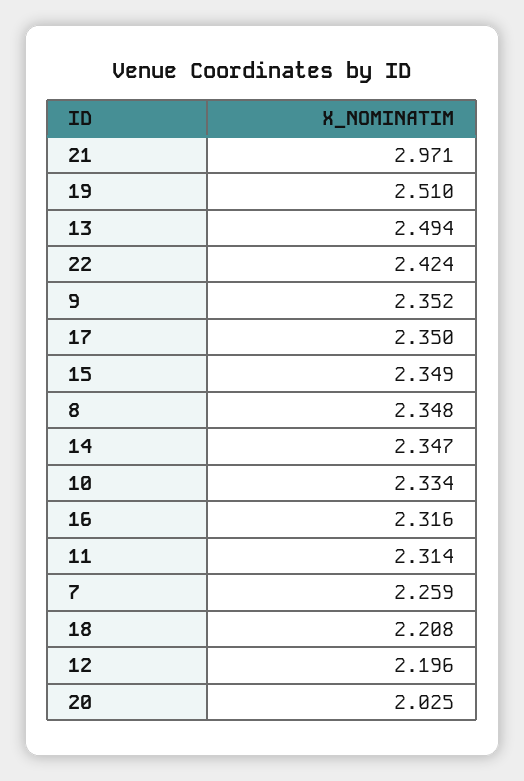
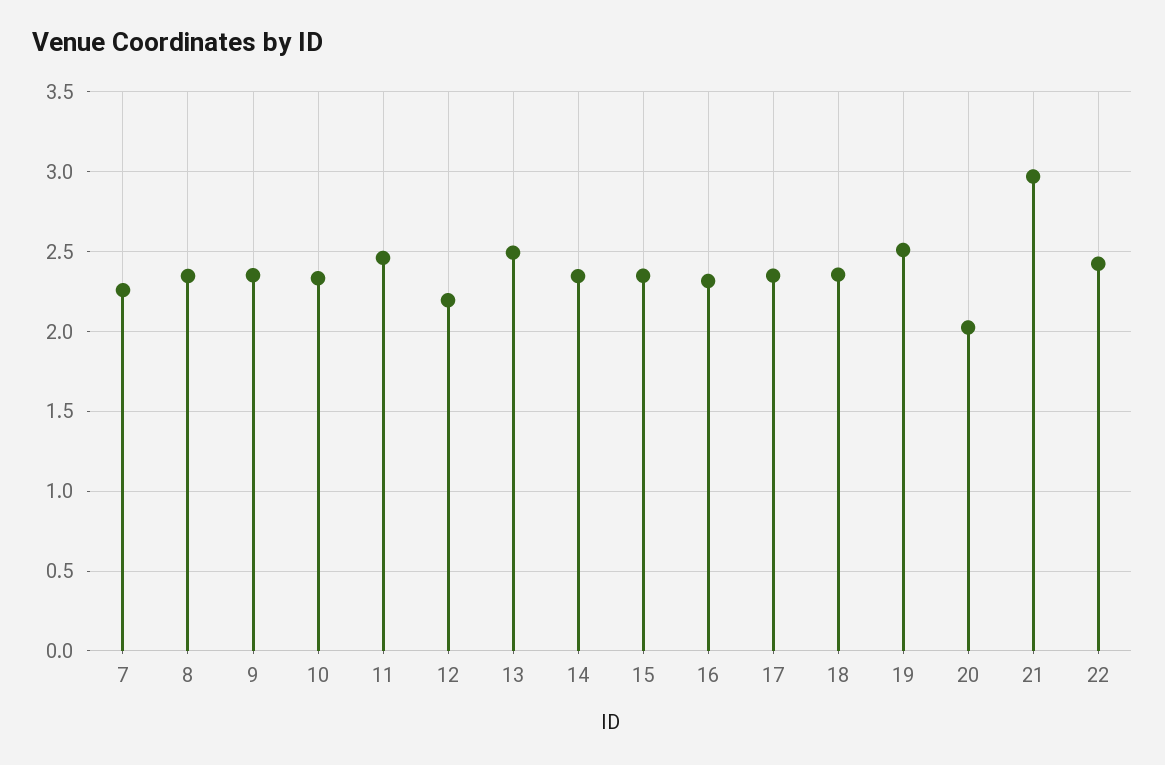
  {
    "21": 2.971,
    "19": 2.51,
    "13": 2.494,
    "22": 2.424,
    "9": 2.352,
    "17": 2.35,
    "15": 2.349,
    "8": 2.348,
    "14": 2.347,
    "10": 2.334,
    "16": 2.316,
-   "11": 2.314,
+   "11": 2.45,
    "7": 2.259,
-   "18": 2.208,
+   "18": 2.35,
    "12": 2.196,
    "20": 2.025
  }

